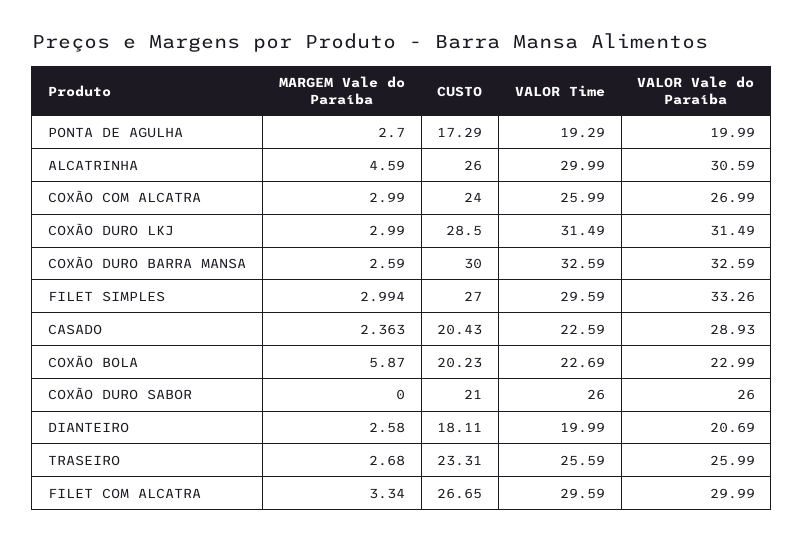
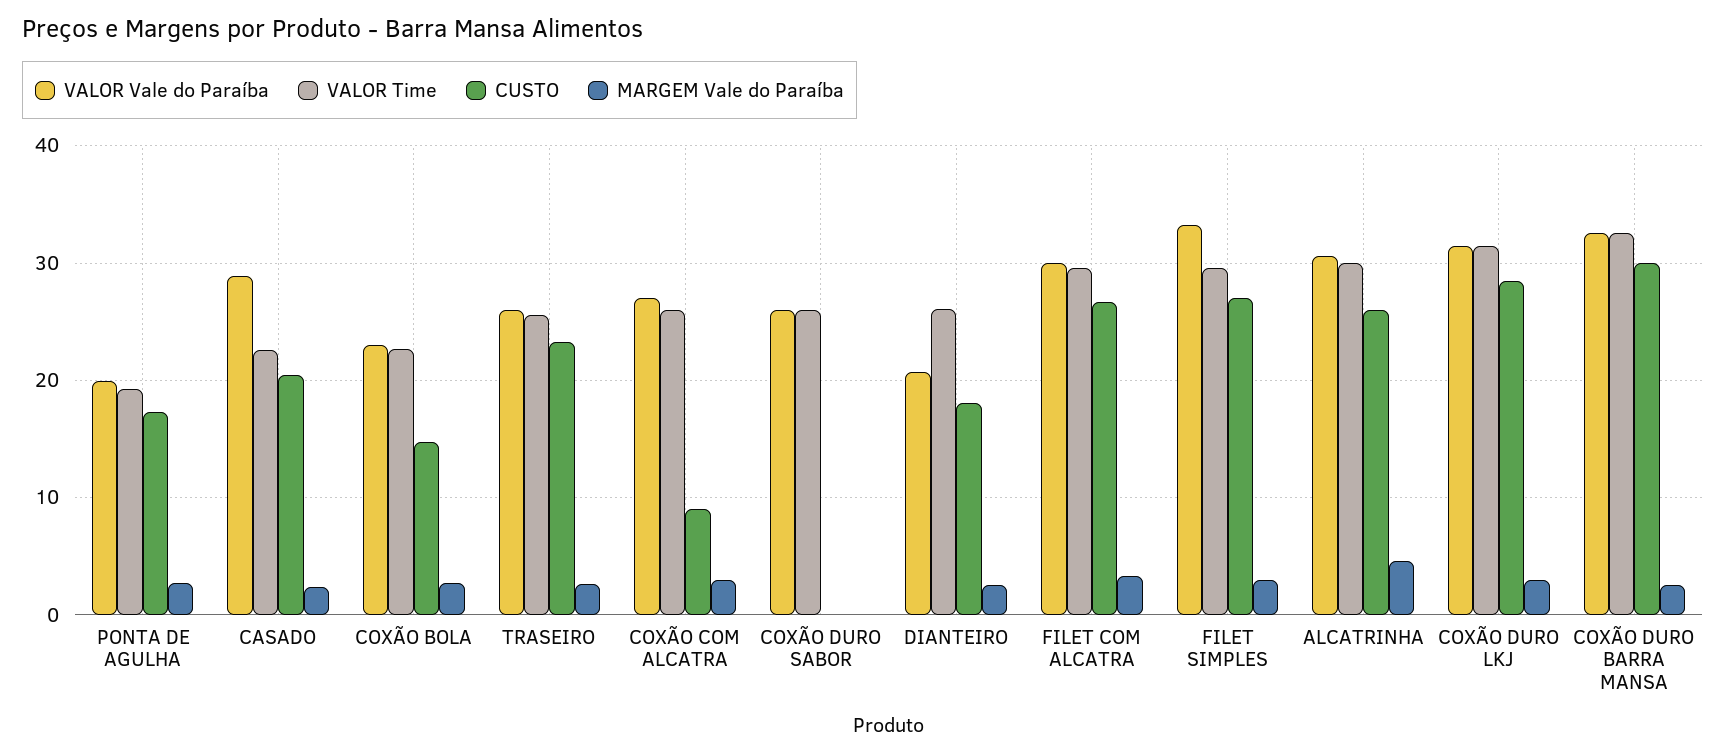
  {
    "MARGEM Vale do Paraíba": {
      "PONTA DE AGULHA": 2.7,
      "ALCATRINHA": 4.59,
      "COXÃO COM ALCATRA": 2.99,
      "COXÃO DURO LKJ": 2.99,
      "COXÃO DURO BARRA MANSA": 2.59,
      "FILET SIMPLES": 2.994,
      "CASADO": 2.363,
-     "COXÃO BOLA": 5.87,
+     "COXÃO BOLA": 3,
      "COXÃO DURO SABOR": 0,
      "DIANTEIRO": 2.58,
      "TRASEIRO": 2.68,
      "FILET COM ALCATRA": 3.34
    },
    "CUSTO": {
      "PONTA DE AGULHA": 17.29,
      "ALCATRINHA": 26,
-     "COXÃO COM ALCATRA": 24,
+     "COXÃO COM ALCATRA": 9,
      "COXÃO DURO LKJ": 28.5,
      "COXÃO DURO BARRA MANSA": 30,
      "FILET SIMPLES": 27,
      "CASADO": 20.43,
-     "COXÃO BOLA": 20.23,
+     "COXÃO BOLA": 15,
-     "COXÃO DURO SABOR": 21,
+     "COXÃO DURO SABOR": 0,
      "DIANTEIRO": 18.11,
      "TRASEIRO": 23.31,
      "FILET COM ALCATRA": 26.65
    },
    "VALOR Time": {
      "PONTA DE AGULHA": 19.29,
      "ALCATRINHA": 29.99,
      "COXÃO COM ALCATRA": 25.99,
      "COXÃO DURO LKJ": 31.49,
      "COXÃO DURO BARRA MANSA": 32.59,
      "FILET SIMPLES": 29.59,
      "CASADO": 22.59,
      "COXÃO BOLA": 22.69,
      "COXÃO DURO SABOR": 26,
-     "DIANTEIRO": 19.99,
+     "DIANTEIRO": 26,
      "TRASEIRO": 25.59,
      "FILET COM ALCATRA": 29.59
    },
    "VALOR Vale do Paraíba": {
      "PONTA DE AGULHA": 19.99,
      "ALCATRINHA": 30.59,
      "COXÃO COM ALCATRA": 26.99,
      "COXÃO DURO LKJ": 31.49,
      "COXÃO DURO BARRA MANSA": 32.59,
      "FILET SIMPLES": 33.26,
      "CASADO": 28.93,
      "COXÃO BOLA": 22.99,
      "COXÃO DURO SABOR": 26,
      "DIANTEIRO": 20.69,
      "TRASEIRO": 25.99,
      "FILET COM ALCATRA": 29.99
    }
  }

